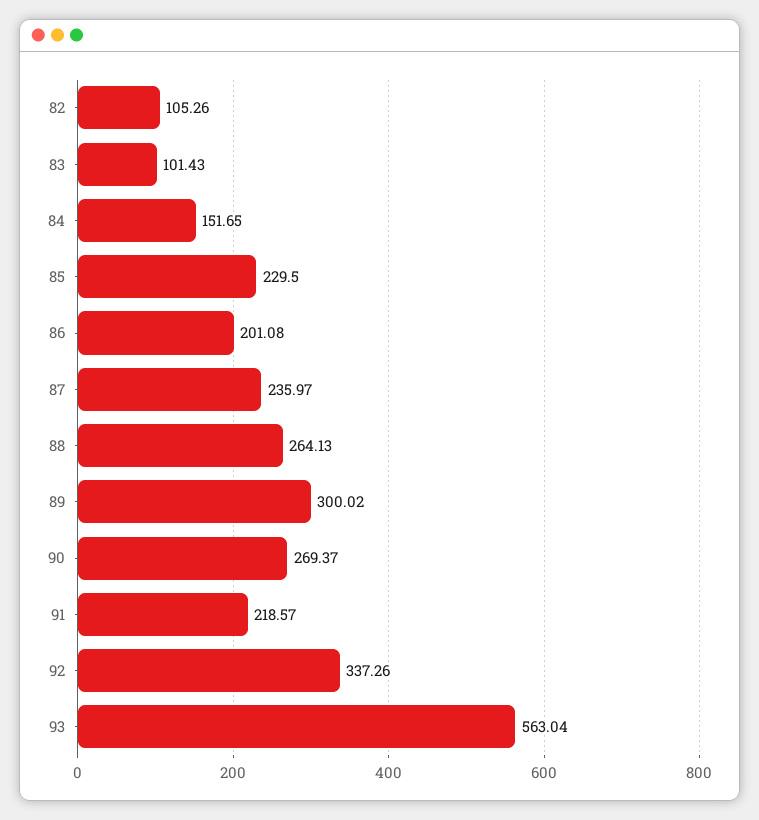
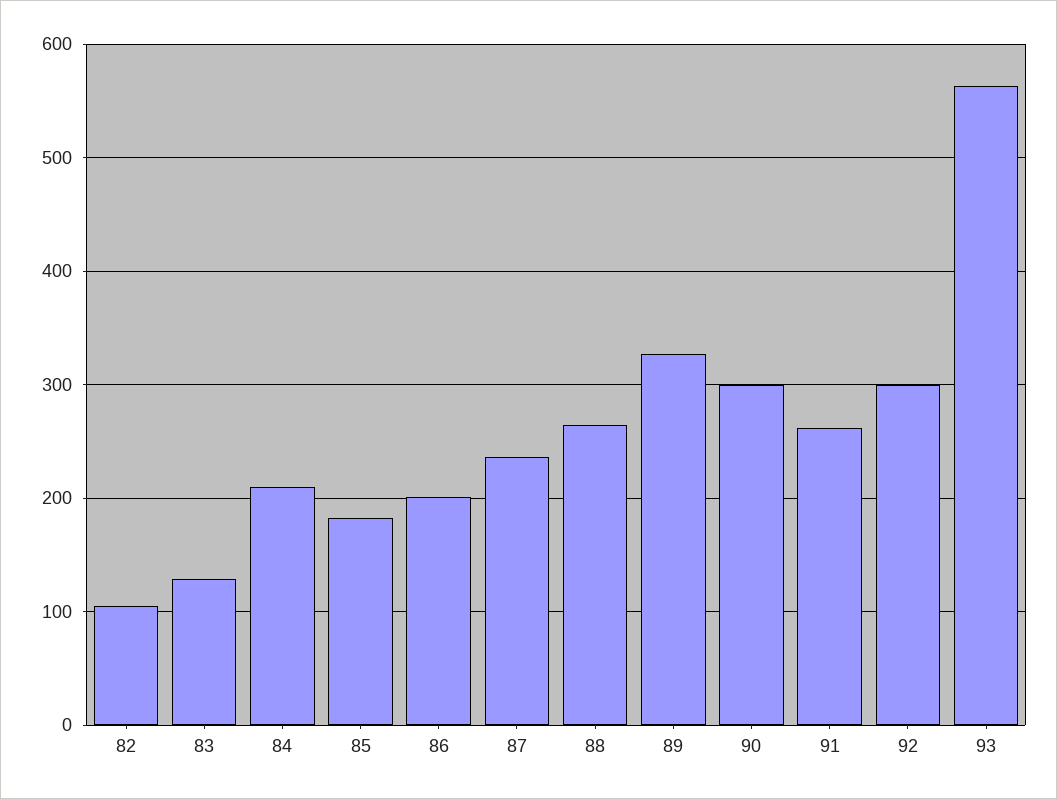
  {
    "82": 105.26,
-   "83": 101.43,
+   "83": 130,
-   "84": 151.65,
+   "84": 210,
-   "85": 229.5,
+   "85": 180,
    "86": 201.08,
    "87": 235.97,
    "88": 264.13,
-   "89": 300.02,
+   "89": 330,
-   "90": 269.37,
+   "90": 300,
-   "91": 218.57,
+   "91": 260,
-   "92": 337.26,
+   "92": 300,
    "93": 563.04
  }

